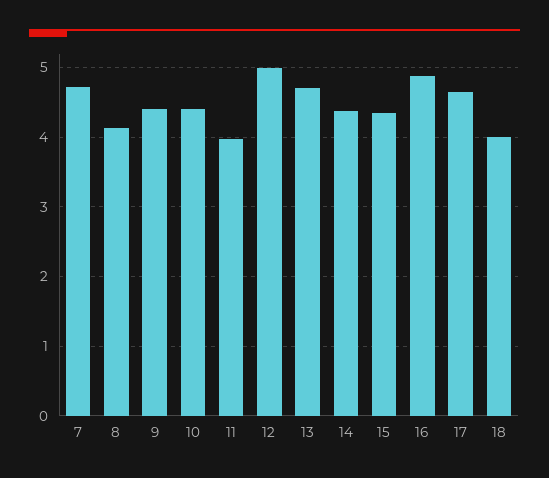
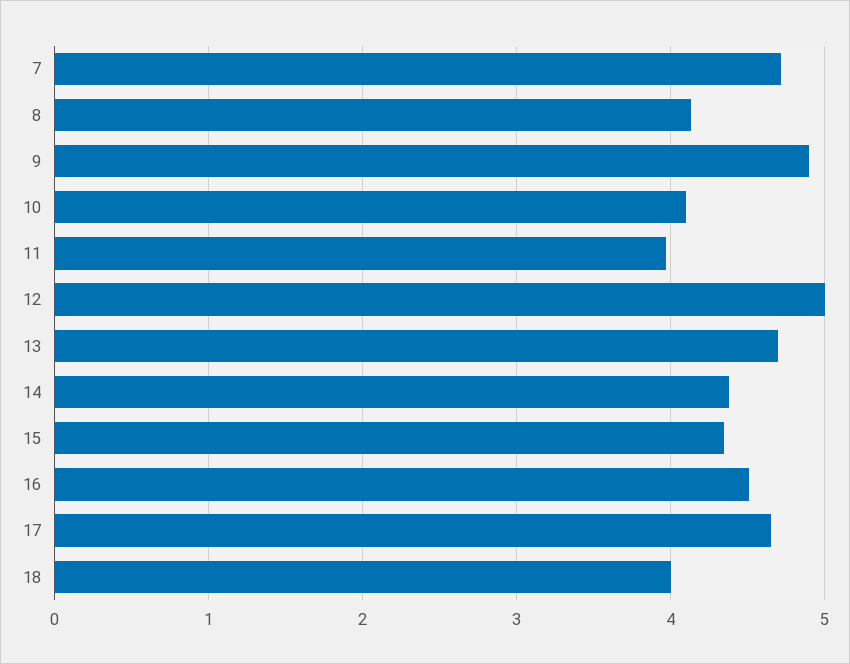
  {
    "7": 4.7,
    "8": 4.1,
-   "9": 4.4,
+   "9": 4.9,
-   "10": 4.4,
+   "10": 4.1,
    "11": 4,
    "12": 5,
    "13": 4.7,
    "14": 4.4,
    "15": 4.4,
-   "16": 4.9,
+   "16": 4.5,
    "17": 4.7,
    "18": 4
  }

